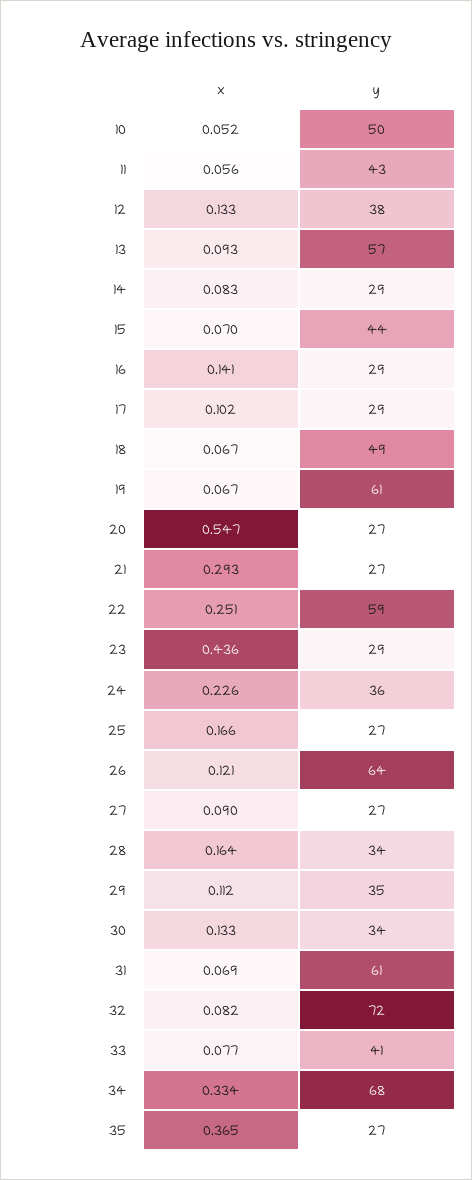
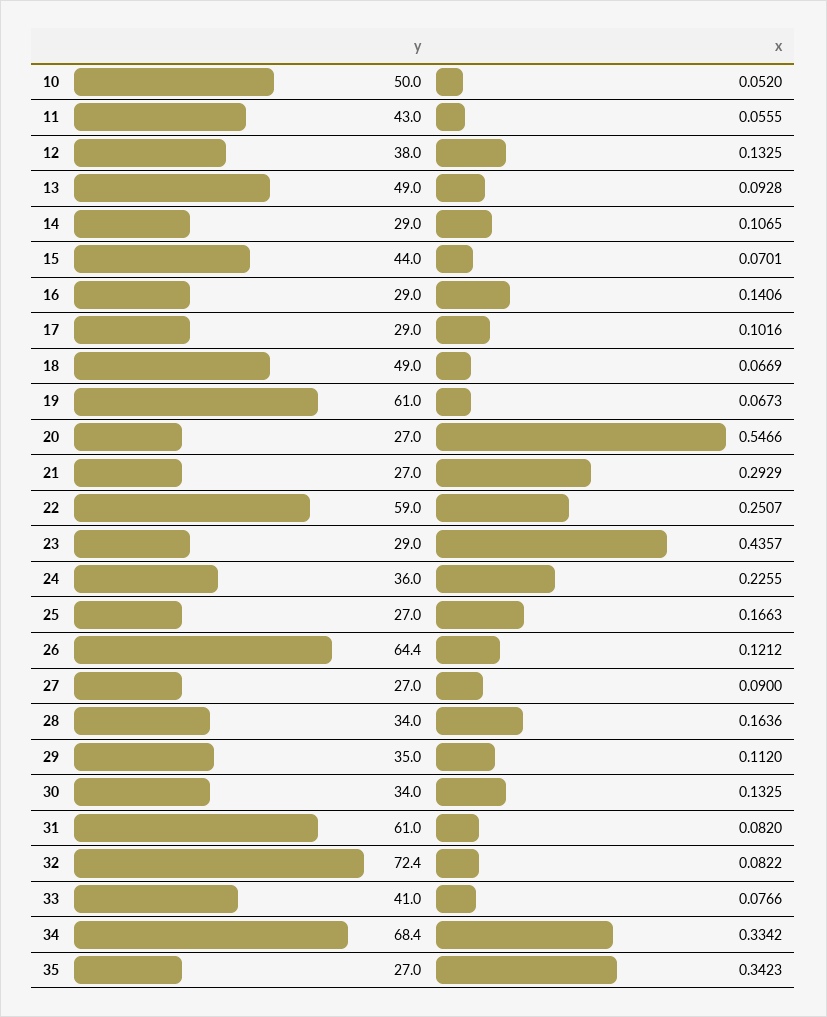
  {
    "x": {
      "10": 0.052,
      "11": 0.0555,
      "12": 0.1325,
      "13": 0.0928,
-     "14": 0.083,
+     "14": 0.1065,
      "15": 0.0701,
      "16": 0.1406,
      "17": 0.1016,
      "18": 0.0669,
      "19": 0.0673,
      "20": 0.5466,
      "21": 0.2929,
      "22": 0.2507,
      "23": 0.4357,
      "24": 0.2255,
      "25": 0.1663,
      "26": 0.1212,
      "27": 0.09,
      "28": 0.1636,
      "29": 0.112,
      "30": 0.1325,
-     "31": 0.069,
+     "31": 0.082,
      "32": 0.0822,
      "33": 0.0766,
      "34": 0.3342,
-     "35": 0.365
+     "35": 0.3423
    },
    "y": {
      "10": 50,
      "11": 43,
      "12": 38,
-     "13": 57,
+     "13": 49,
      "14": 29,
      "15": 44,
      "16": 29,
      "17": 29,
      "18": 49,
      "19": 61,
      "20": 27,
      "21": 27,
      "22": 59,
      "23": 29,
      "24": 36,
      "25": 27,
      "26": 64.4,
      "27": 27,
      "28": 34,
      "29": 35,
      "30": 34,
      "31": 61,
      "32": 72.4,
      "33": 41,
      "34": 68.4,
      "35": 27
    }
  }

